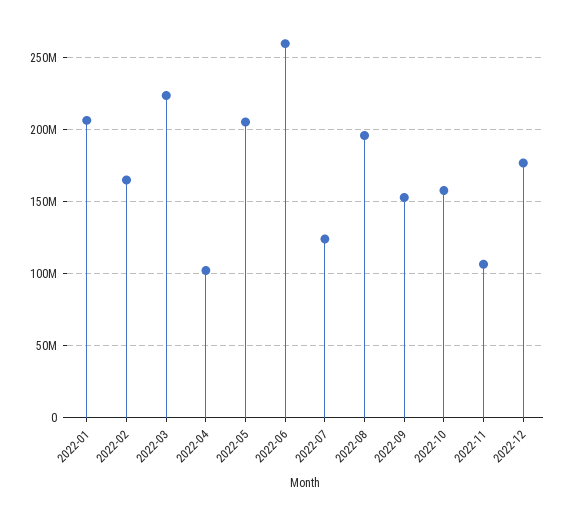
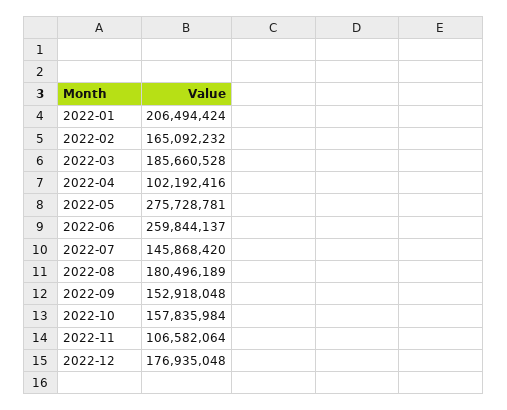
  {
    "2022-01": 206494424,
    "2022-02": 165092232,
-   "2022-03": 225000000,
+   "2022-03": 185660528,
    "2022-04": 102192416,
-   "2022-05": 205000000,
+   "2022-05": 275728781,
    "2022-06": 259844137,
-   "2022-07": 125000000,
+   "2022-07": 145868420,
-   "2022-08": 195000000,
+   "2022-08": 180496189,
    "2022-09": 152918048,
    "2022-10": 157835984,
    "2022-11": 106582064,
    "2022-12": 176935048
  }

